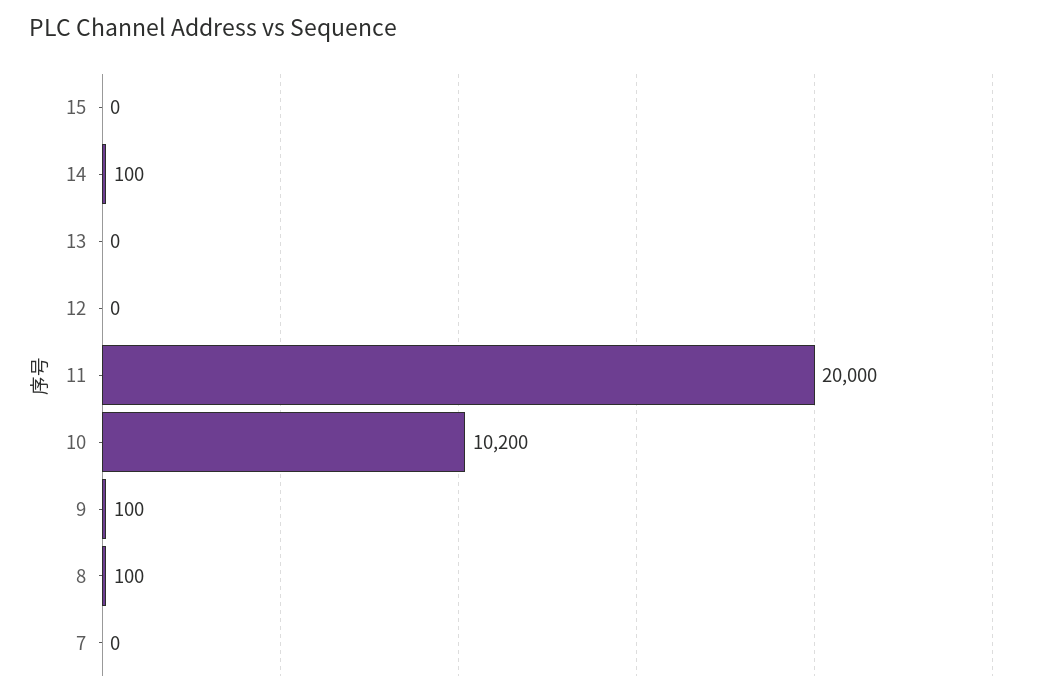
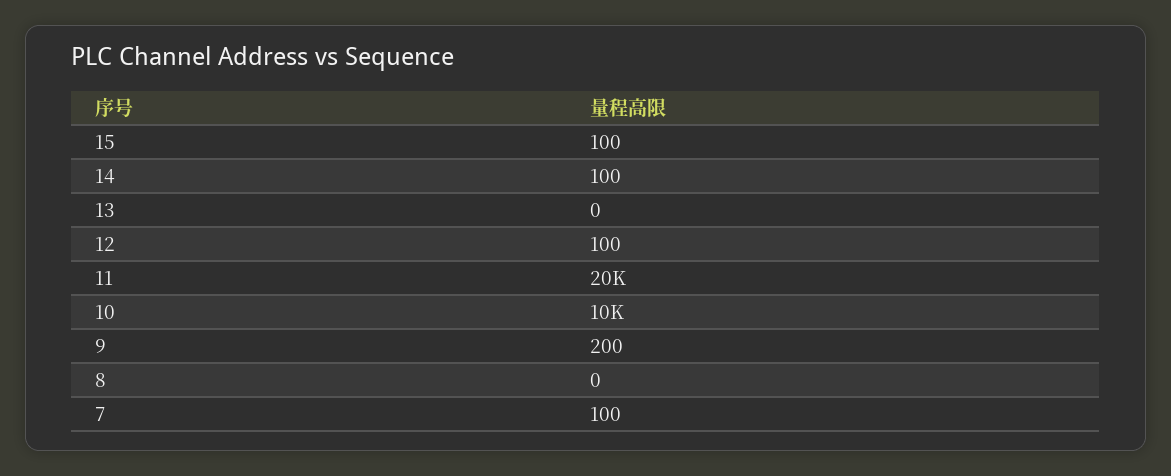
  {
-   "15": 0,
+   "15": 100,
    "14": 100,
    "13": 0,
-   "12": 0,
+   "12": 100,
    "11": 20000,
    "10": 10200,
-   "9": 100,
+   "9": 200,
-   "8": 100,
+   "8": 0,
-   "7": 0
+   "7": 100
  }

